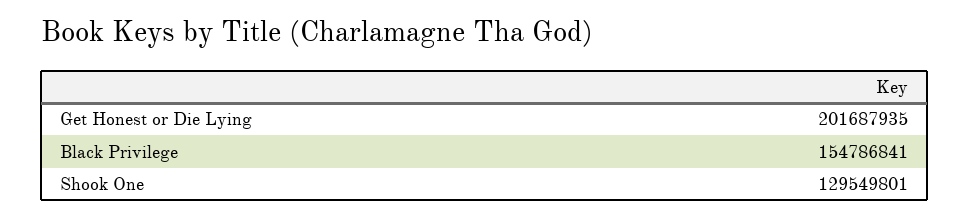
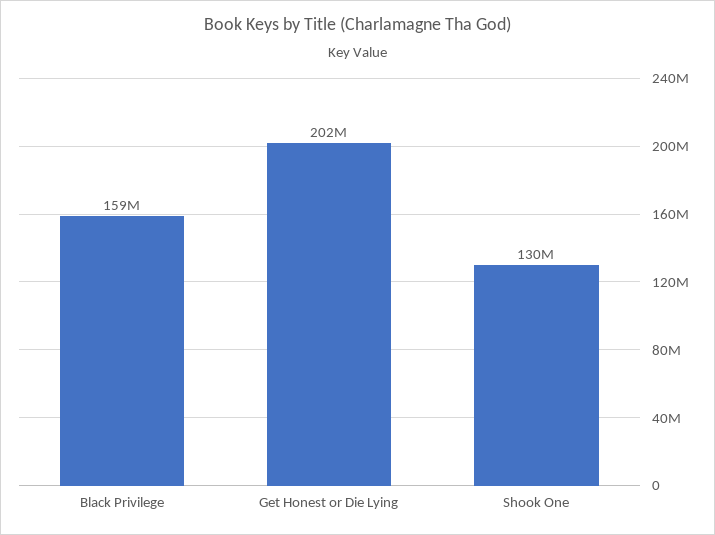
  {
    "Get Honest or Die Lying": 201687935,
-   "Black Privilege": 154786841,
+   "Black Privilege": 159000000,
    "Shook One": 129549801
  }

